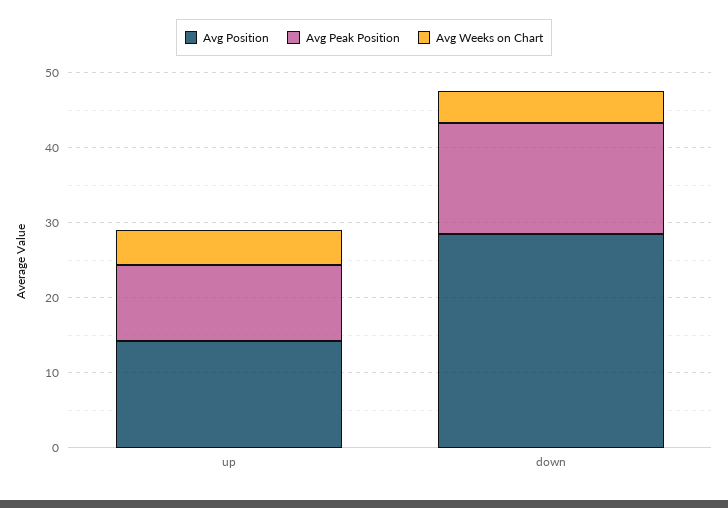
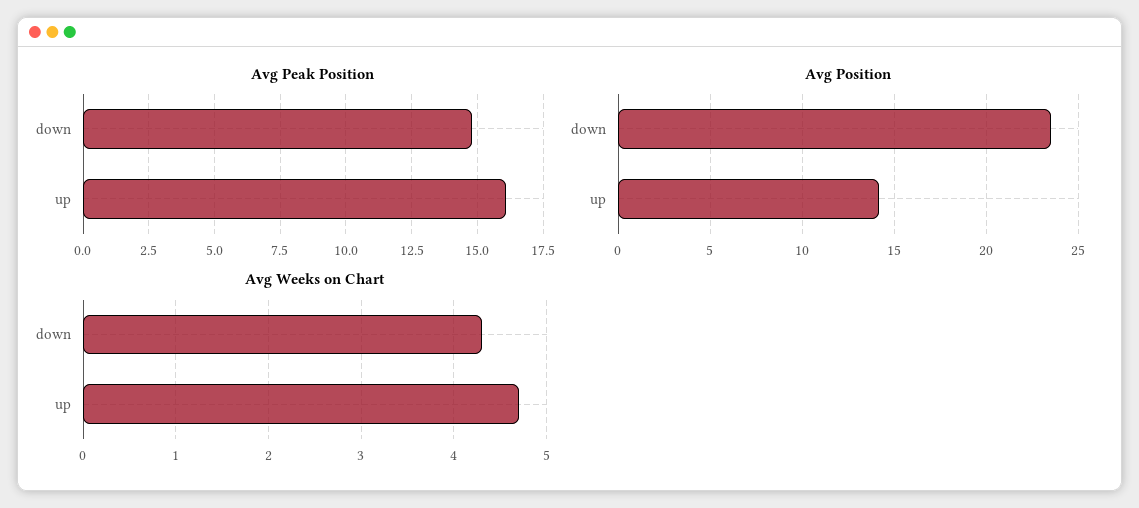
  {
    "Avg Position": {
      "up": 14,
-     "down": 28
+     "down": 23.5
    },
    "Avg Peak Position": {
-     "up": 10,
+     "up": 16,
      "down": 15
    },
    "Avg Weeks on Chart": {
      "up": 4.7,
      "down": 4.3
    }
  }

